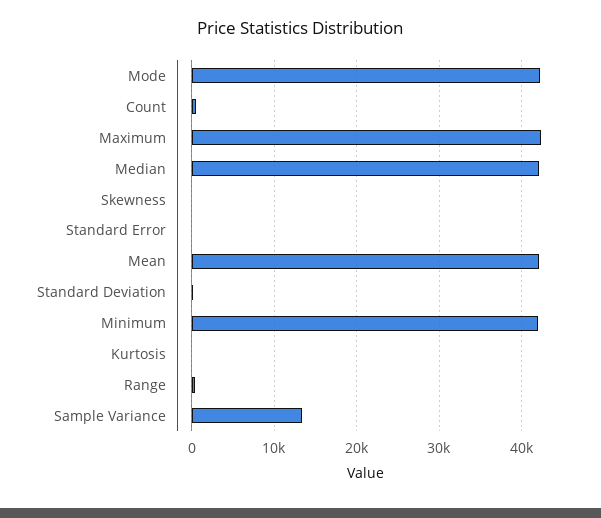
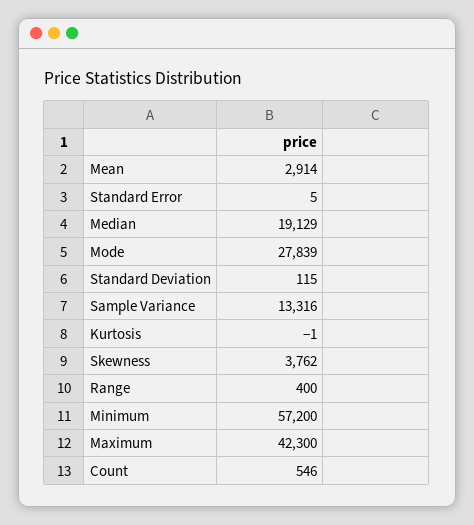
  {
-   "Mode": 42000,
+   "Mode": 27839,
    "Count": 546,
    "Maximum": 42300,
-   "Median": 42000,
+   "Median": 19129,
-   "Skewness": 0,
+   "Skewness": 3762,
    "Standard Error": 5,
-   "Mean": 42000,
+   "Mean": 2914,
    "Standard Deviation": 115,
-   "Minimum": 42000,
+   "Minimum": 57200,
    "Kurtosis": -1,
    "Range": 400,
    "Sample Variance": 13316
  }

